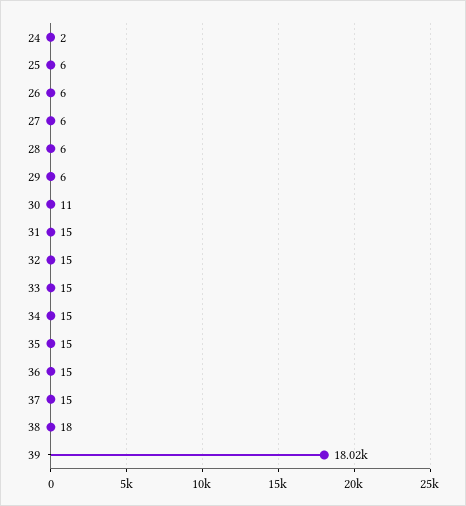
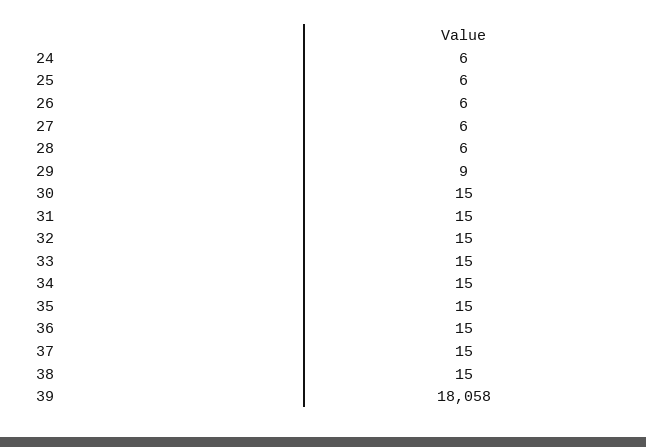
  {
-   "24": 2,
+   "24": 6,
    "25": 6,
    "26": 6,
    "27": 6,
    "28": 6,
-   "29": 6,
+   "29": 9,
-   "30": 11,
+   "30": 15,
    "31": 15,
    "32": 15,
    "33": 15,
    "34": 15,
    "35": 15,
    "36": 15,
    "37": 15,
-   "38": 18,
+   "38": 15,
-   "39": 18020
+   "39": 18058
  }

